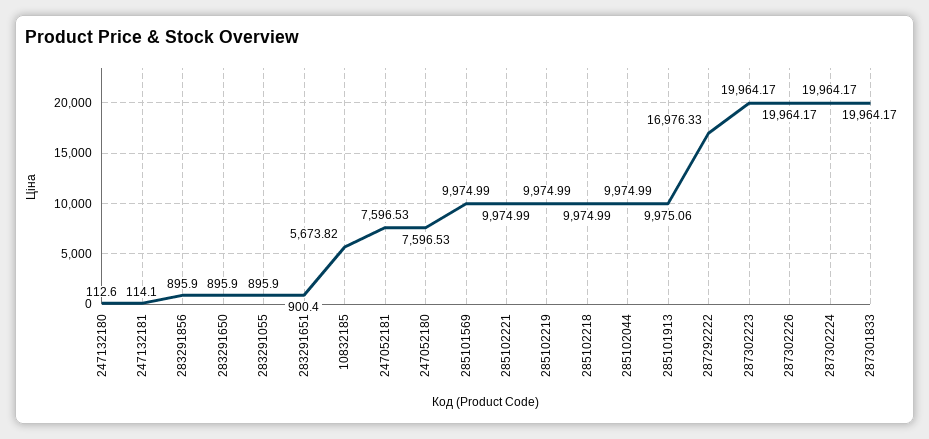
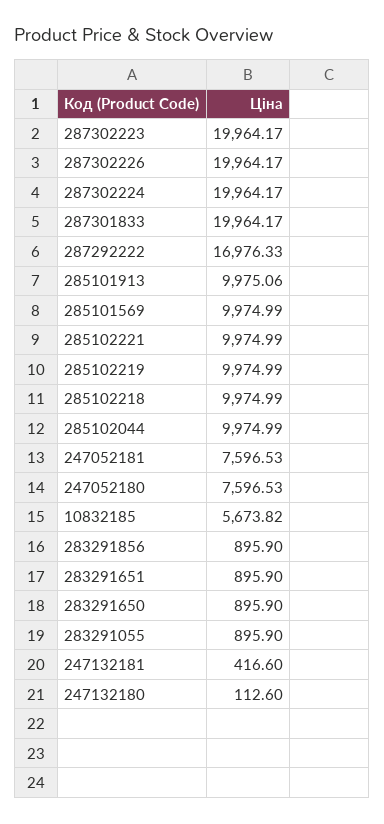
  {
    "247132180": 112.6,
-   "247132181": 114.1,
+   "247132181": 416.6,
    "283291856": 895.9,
    "283291650": 895.9,
    "283291055": 895.9,
-   "283291651": 900.4,
+   "283291651": 895.9,
    "10832185": 5673.82,
    "247052181": 7596.53,
    "247052180": 7596.53,
    "285101569": 9974.99,
    "285102221": 9974.99,
    "285102219": 9974.99,
    "285102218": 9974.99,
    "285102044": 9974.99,
    "285101913": 9975.06,
    "287292222": 16976.33,
    "287302223": 19964.17,
    "287302226": 19964.17,
    "287302224": 19964.17,
    "287301833": 19964.17
  }

